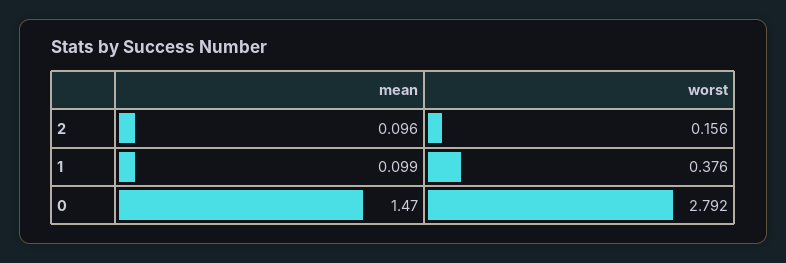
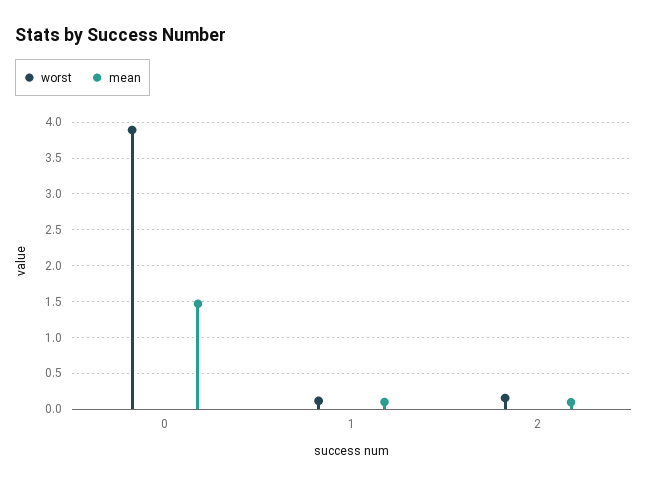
  {
    "mean": {
      "2": 0.096,
      "1": 0.099,
      "0": 1.47
    },
    "worst": {
      "2": 0.156,
-     "1": 0.376,
+     "1": 0.1,
-     "0": 2.792
+     "0": 3.9
    }
  }

